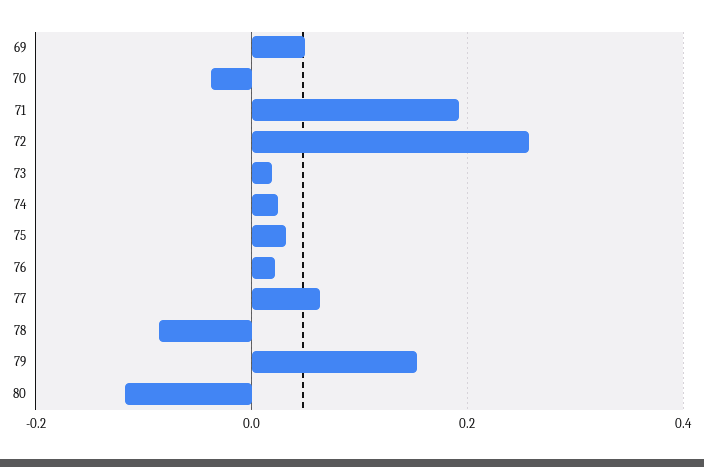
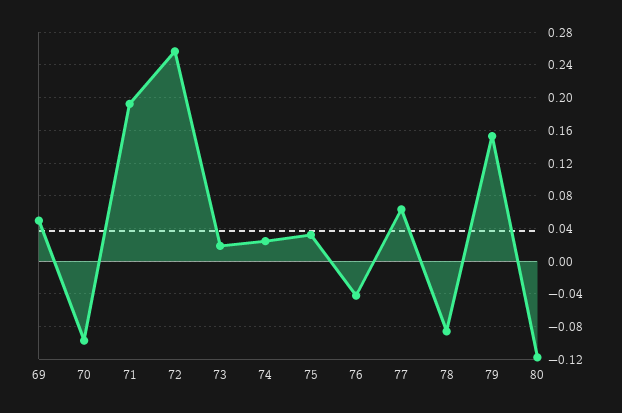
  {
    "69": 0.05,
-   "70": -0.04,
+   "70": -0.1,
    "71": 0.19,
    "72": 0.26,
    "73": 0.02,
    "74": 0.02,
    "75": 0.03,
-   "76": 0.02,
+   "76": -0.04,
    "77": 0.06,
    "78": -0.09,
    "79": 0.15,
    "80": -0.12
  }

